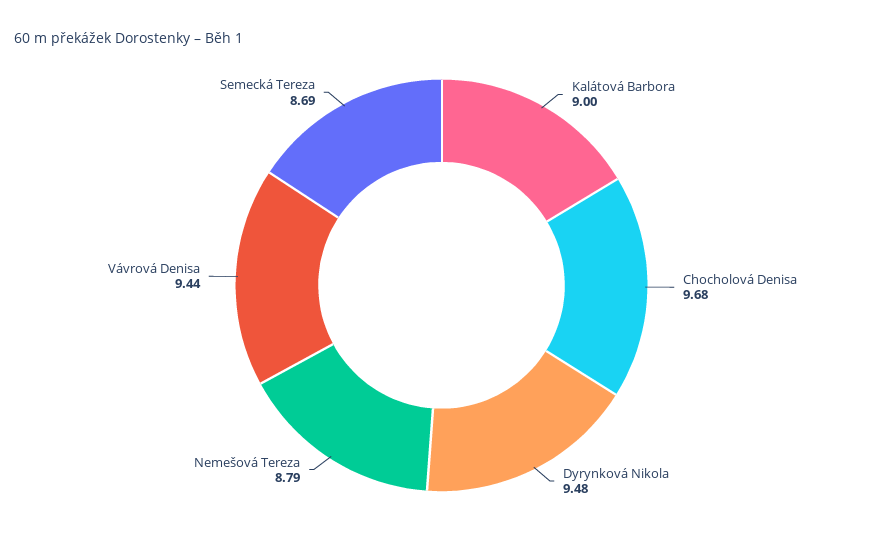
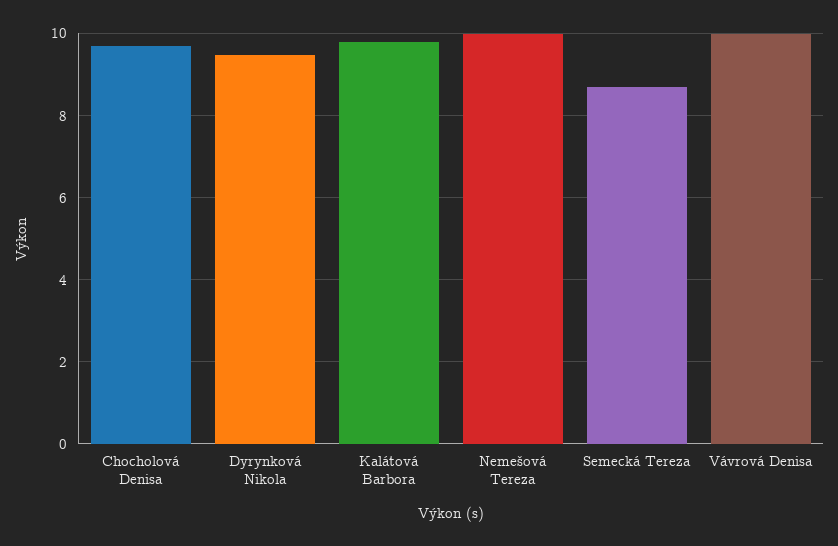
  {
-   "Kalátová Barbora": 9,
+   "Kalátová Barbora": 9.8,
    "Chocholová Denisa": 9.68,
    "Dyrynková Nikola": 9.48,
-   "Nemešová Tereza": 8.79,
+   "Nemešová Tereza": 10,
-   "Vávrová Denisa": 9.44,
+   "Vávrová Denisa": 10,
    "Semecká Tereza": 8.69
  }

